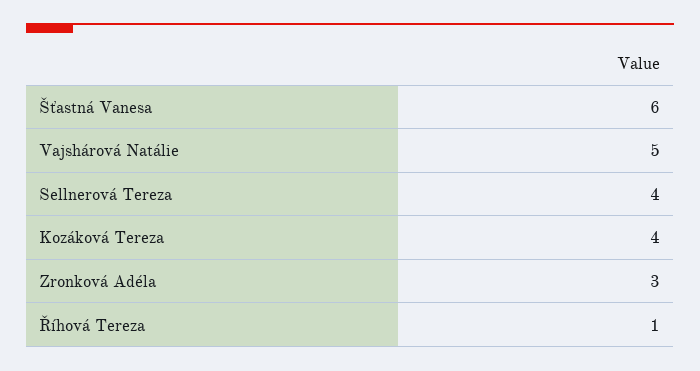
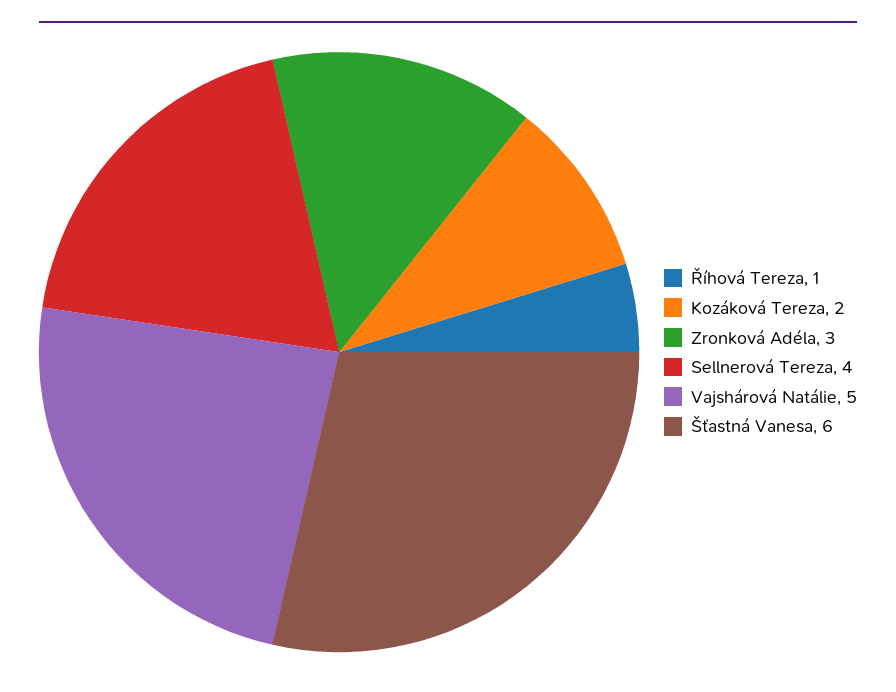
  {
    "Šťastná Vanesa": 6,
    "Vajshárová Natálie": 5,
    "Sellnerová Tereza": 4,
-   "Kozáková Tereza": 4,
+   "Kozáková Tereza": 2,
    "Zronková Adéla": 3,
    "Říhová Tereza": 1
  }

